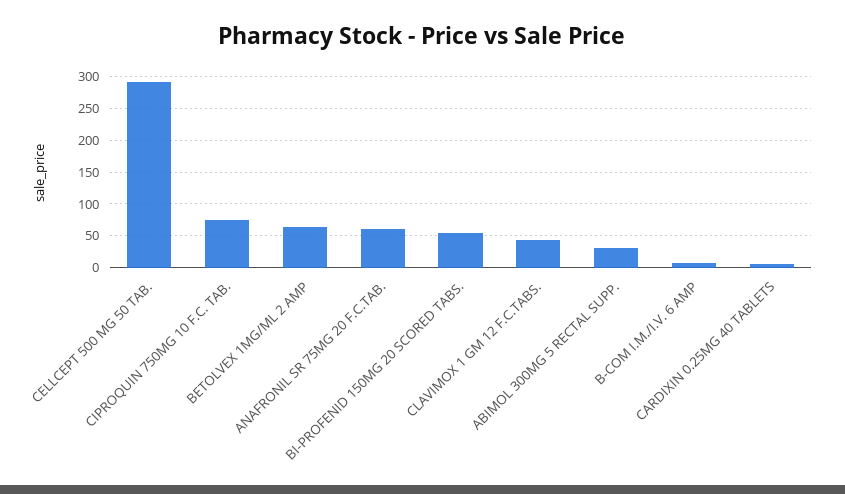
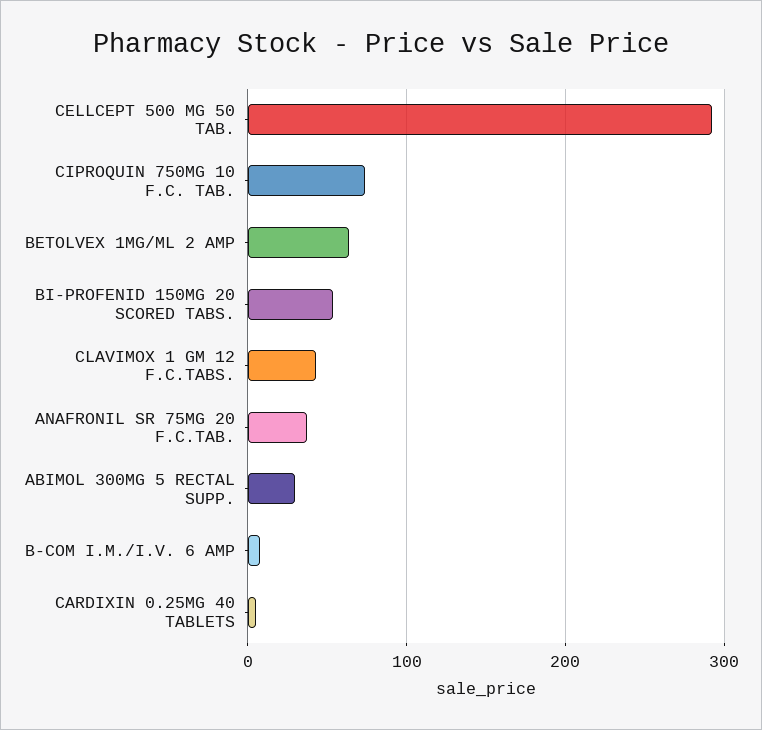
  {
    "CELLCEPT 500 MG 50 TAB.": 290,
    "CIPROQUIN 750MG 10 F.C. TAB.": 70,
    "BETOLVEX 1MG/ML 2 AMP": 60,
-   "ANAFRONIL SR 75MG 20 F.C.TAB.": 60,
+   "ANAFRONIL SR 75MG 20 F.C.TAB.": 40,
    "BI-PROFENID 150MG 20 SCORED TABS.": 50,
    "CLAVIMOX 1 GM 12 F.C.TABS.": 40,
    "ABIMOL 300MG 5 RECTAL SUPP.": 30,
    "B-COM I.M./I.V. 6 AMP": 10,
    "CARDIXIN 0.25MG 40 TABLETS": 10
  }

